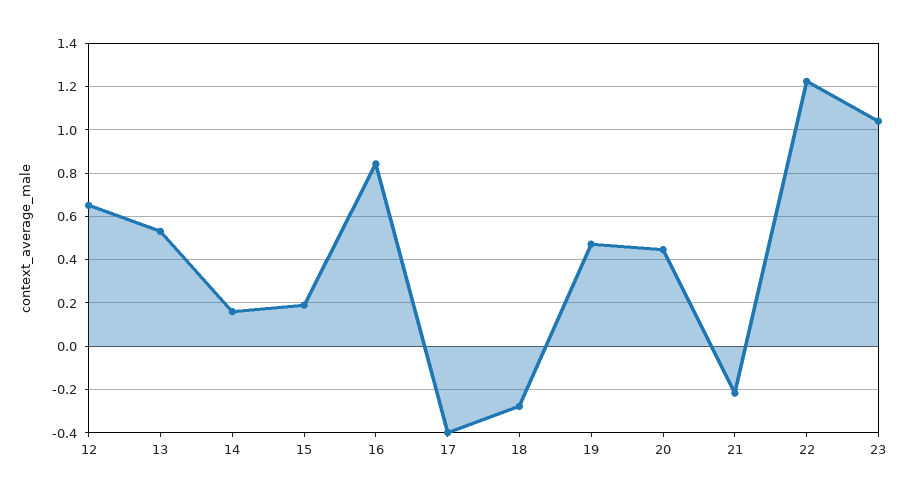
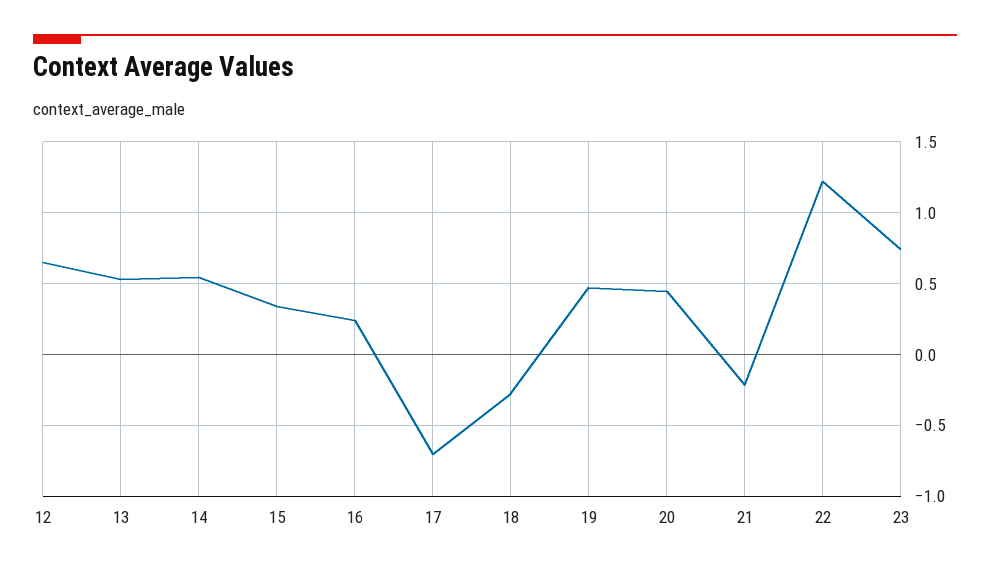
  {
    "12": 0.65,
    "13": 0.55,
-   "14": 0.15,
+   "14": 0.55,
-   "15": 0.2,
+   "15": 0.35,
-   "16": 0.85,
+   "16": 0.25,
-   "17": -0.4,
+   "17": -0.7,
    "18": -0.3,
    "19": 0.45,
    "20": 0.45,
    "21": -0.2,
    "22": 1.2,
-   "23": 1.05
+   "23": 0.75
  }

